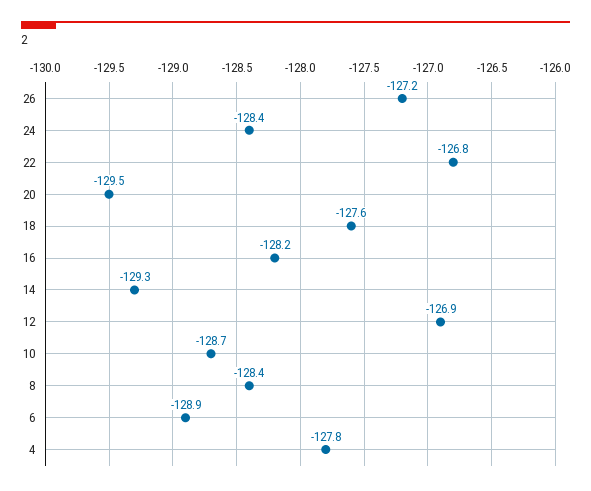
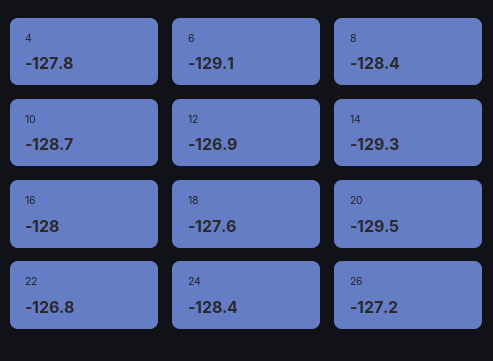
  {
    "26": -127.2,
    "24": -128.4,
    "22": -126.8,
    "20": -129.5,
    "18": -127.6,
-   "16": -128.2,
+   "16": -128,
    "14": -129.3,
    "12": -126.9,
    "10": -128.7,
    "8": -128.4,
-   "6": -128.9,
+   "6": -129.1,
    "4": -127.8
  }

